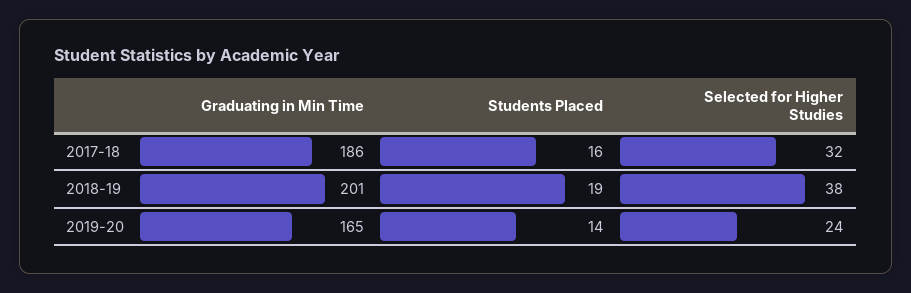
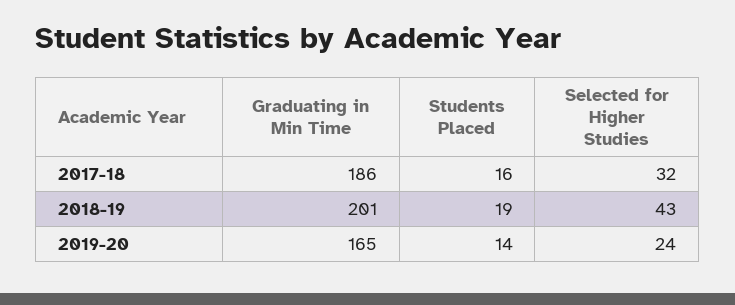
  {
    "Graduating in Min Time": {
      "2017-18": 186,
      "2018-19": 201,
      "2019-20": 165
    },
    "Students Placed": {
      "2017-18": 16,
      "2018-19": 19,
      "2019-20": 14
    },
    "Selected for Higher Studies": {
      "2017-18": 32,
-     "2018-19": 38,
+     "2018-19": 43,
      "2019-20": 24
    }
  }

